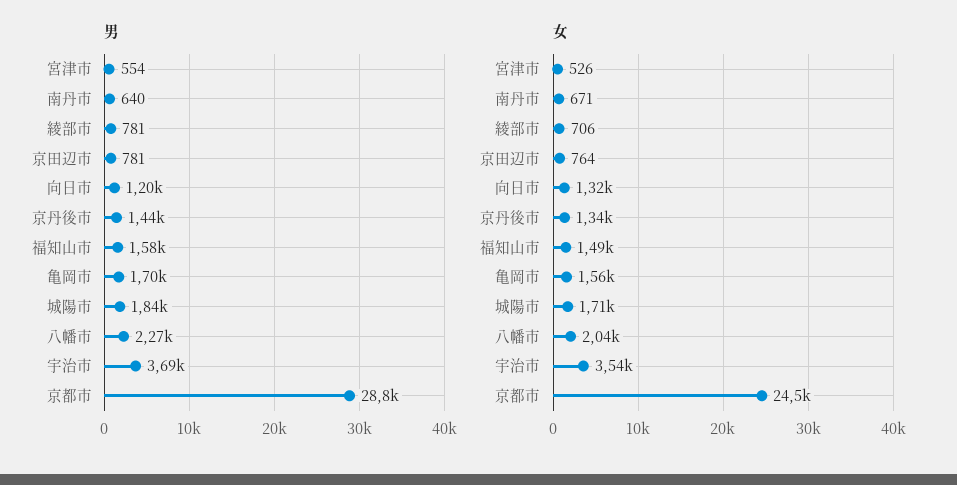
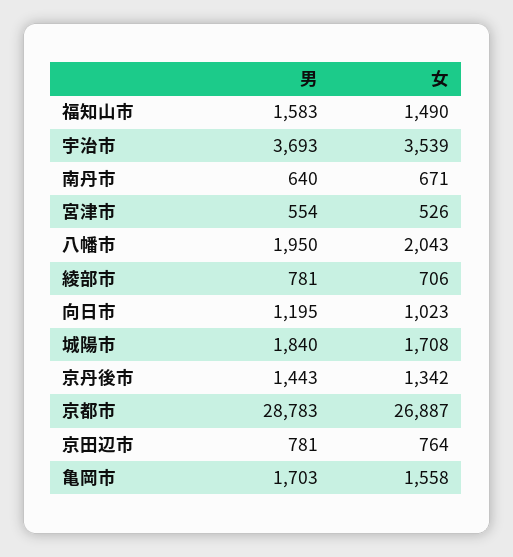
  {
    "男": {
      "宮津市": 554,
      "南丹市": 640,
      "綾部市": 781,
      "京田辺市": 781,
      "向日市": 1195,
      "京丹後市": 1443,
      "福知山市": 1583,
      "亀岡市": 1703,
      "城陽市": 1840,
-     "八幡市": 2270,
+     "八幡市": 1950,
      "宇治市": 3693,
      "京都市": 28783
    },
    "女": {
      "宮津市": 526,
      "南丹市": 671,
      "綾部市": 706,
      "京田辺市": 764,
-     "向日市": 1320,
+     "向日市": 1023,
      "京丹後市": 1342,
      "福知山市": 1490,
      "亀岡市": 1558,
      "城陽市": 1708,
      "八幡市": 2043,
      "宇治市": 3539,
-     "京都市": 24500
+     "京都市": 26887
    }
  }

